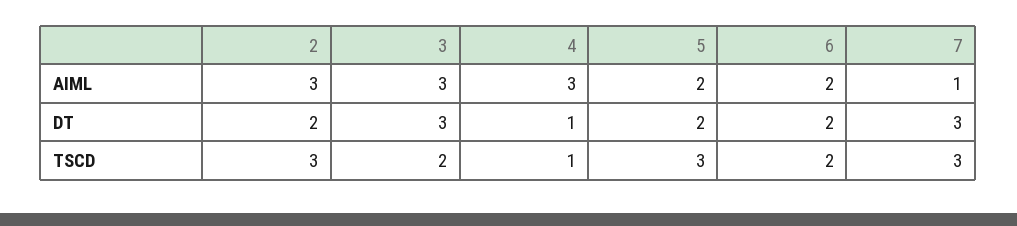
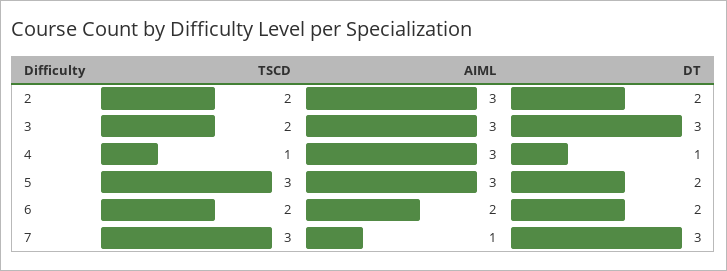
  {
    "2": {
      "AIML": 3,
      "DT": 2,
-     "TSCD": 3
+     "TSCD": 2
    },
    "3": {
      "AIML": 3,
      "DT": 3,
      "TSCD": 2
    },
    "4": {
      "AIML": 3,
      "DT": 1,
      "TSCD": 1
    },
    "5": {
-     "AIML": 2,
+     "AIML": 3,
      "DT": 2,
      "TSCD": 3
    },
    "6": {
      "AIML": 2,
      "DT": 2,
      "TSCD": 2
    },
    "7": {
      "AIML": 1,
      "DT": 3,
      "TSCD": 3
    }
  }

